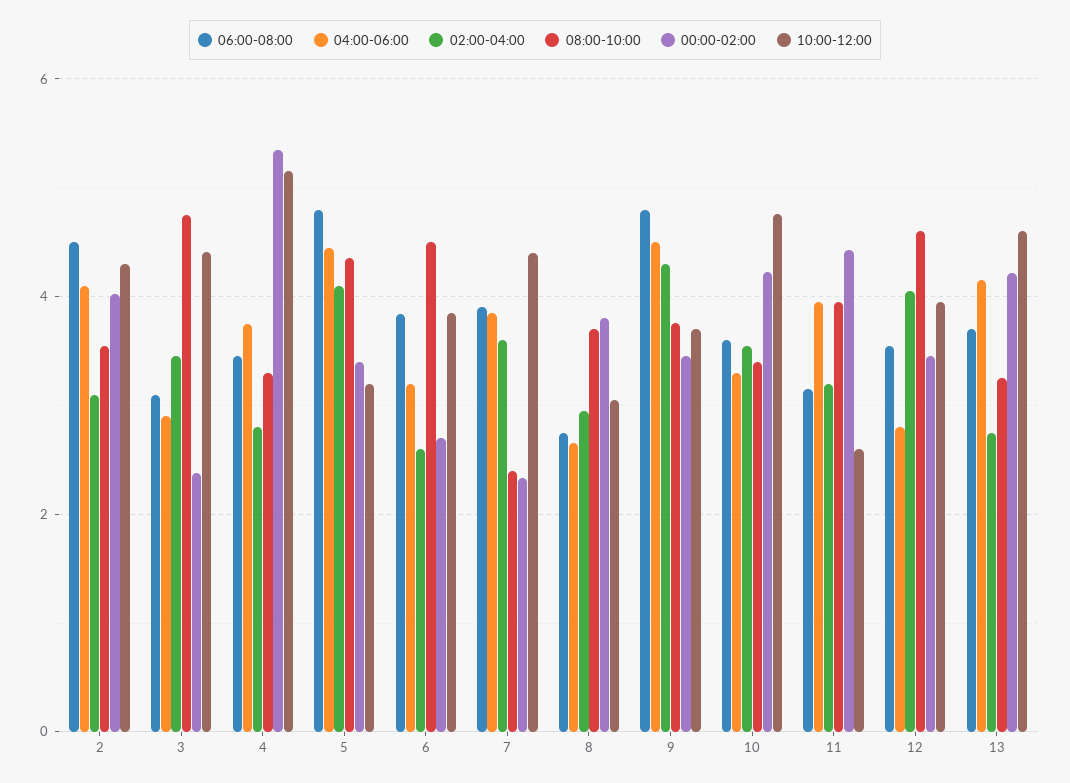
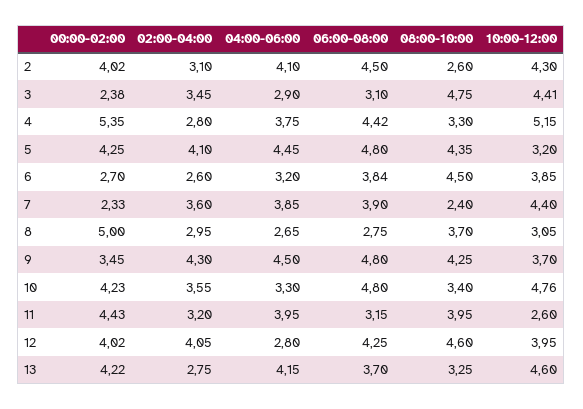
  {
    "06:00-08:00": {
      "2": 4.5,
      "3": 3.1,
-     "4": 3.4,
+     "4": 4.42,
      "5": 4.8,
      "6": 3.84,
      "7": 3.9,
      "8": 2.75,
      "9": 4.8,
-     "10": 3.6,
+     "10": 4.8,
      "11": 3.15,
-     "12": 3.6,
+     "12": 4.25,
      "13": 3.7
    },
    "04:00-06:00": {
      "2": 4.1,
      "3": 2.9,
      "4": 3.75,
      "5": 4.45,
      "6": 3.2,
      "7": 3.85,
      "8": 2.65,
      "9": 4.5,
      "10": 3.3,
      "11": 3.95,
      "12": 2.8,
      "13": 4.15
    },
    "02:00-04:00": {
      "2": 3.1,
      "3": 3.45,
      "4": 2.8,
      "5": 4.1,
      "6": 2.6,
      "7": 3.6,
      "8": 2.95,
      "9": 4.3,
      "10": 3.55,
      "11": 3.2,
      "12": 4.05,
      "13": 2.75
    },
    "08:00-10:00": {
-     "2": 3.6,
+     "2": 2.6,
      "3": 4.75,
      "4": 3.3,
      "5": 4.35,
      "6": 4.5,
      "7": 2.4,
      "8": 3.7,
-     "9": 3.8,
+     "9": 4.25,
      "10": 3.4,
      "11": 3.95,
      "12": 4.6,
      "13": 3.25
    },
    "00:00-02:00": {
      "2": 4.02,
      "3": 2.38,
      "4": 5.35,
-     "5": 3.4,
+     "5": 4.25,
      "6": 2.7,
      "7": 2.33,
-     "8": 3.8,
+     "8": 5,
      "9": 3.45,
      "10": 4.23,
      "11": 4.43,
-     "12": 3.4,
+     "12": 4.02,
      "13": 4.22
    },
    "10:00-12:00": {
      "2": 4.3,
      "3": 4.41,
      "4": 5.15,
      "5": 3.2,
      "6": 3.85,
      "7": 4.4,
      "8": 3.05,
      "9": 3.7,
      "10": 4.76,
      "11": 2.6,
      "12": 3.95,
      "13": 4.6
    }
  }

